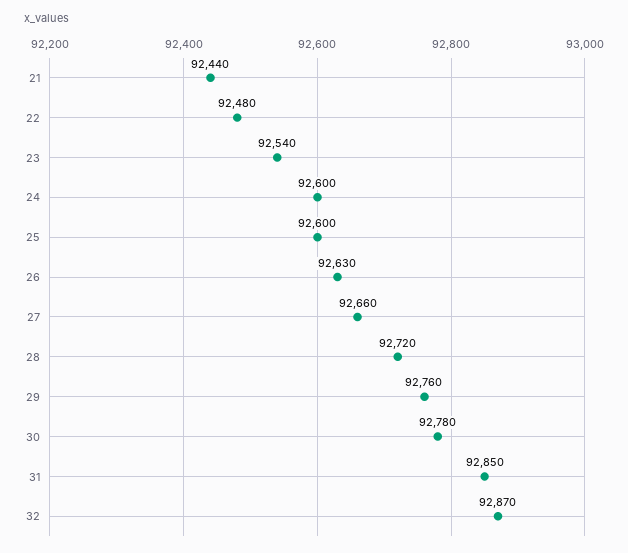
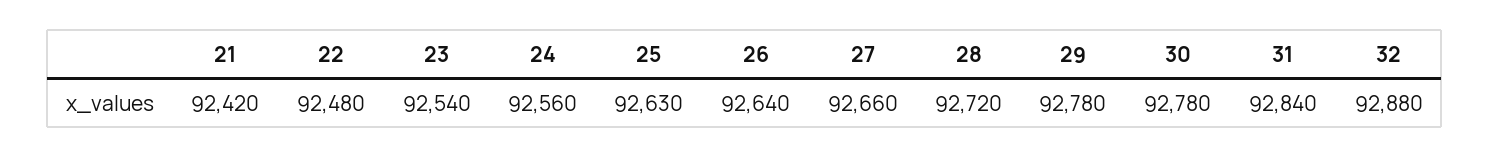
  {
-   "21": 92440,
+   "21": 92420,
    "22": 92480,
    "23": 92540,
-   "24": 92600,
+   "24": 92560,
-   "25": 92600,
+   "25": 92630,
-   "26": 92630,
+   "26": 92640,
    "27": 92660,
    "28": 92720,
-   "29": 92760,
+   "29": 92780,
    "30": 92780,
-   "31": 92850,
+   "31": 92840,
-   "32": 92870
+   "32": 92880
  }

